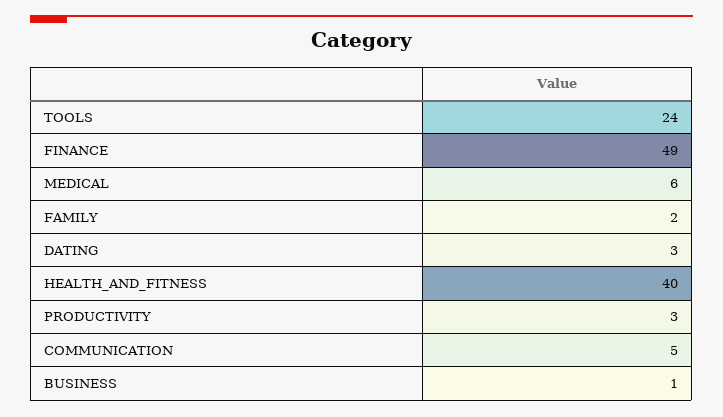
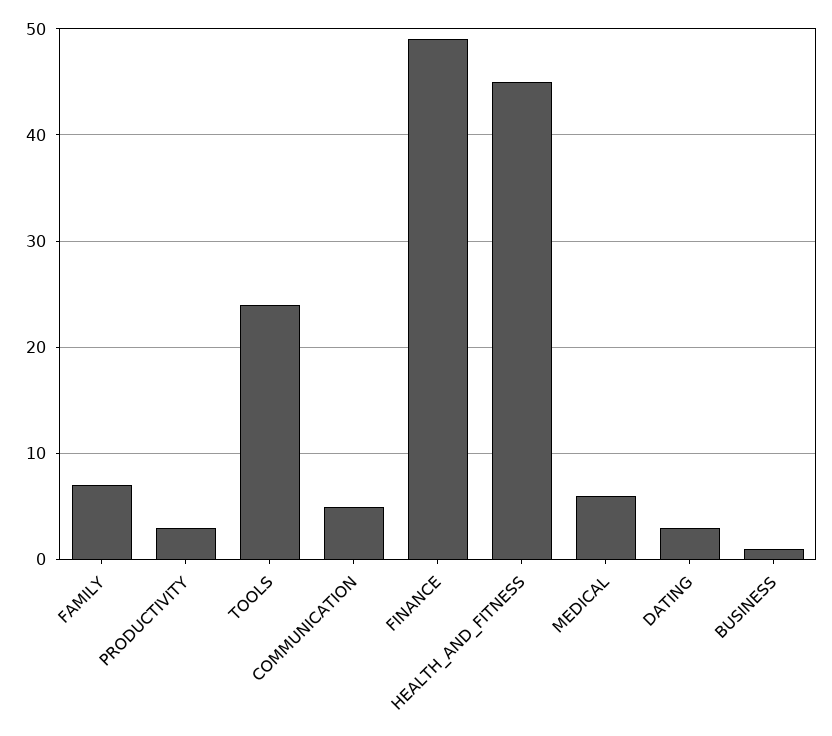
  {
    "TOOLS": 24,
    "FINANCE": 49,
    "MEDICAL": 6,
-   "FAMILY": 2,
+   "FAMILY": 7,
    "DATING": 3,
-   "HEALTH_AND_FITNESS": 40,
+   "HEALTH_AND_FITNESS": 45,
    "PRODUCTIVITY": 3,
    "COMMUNICATION": 5,
    "BUSINESS": 1
  }

